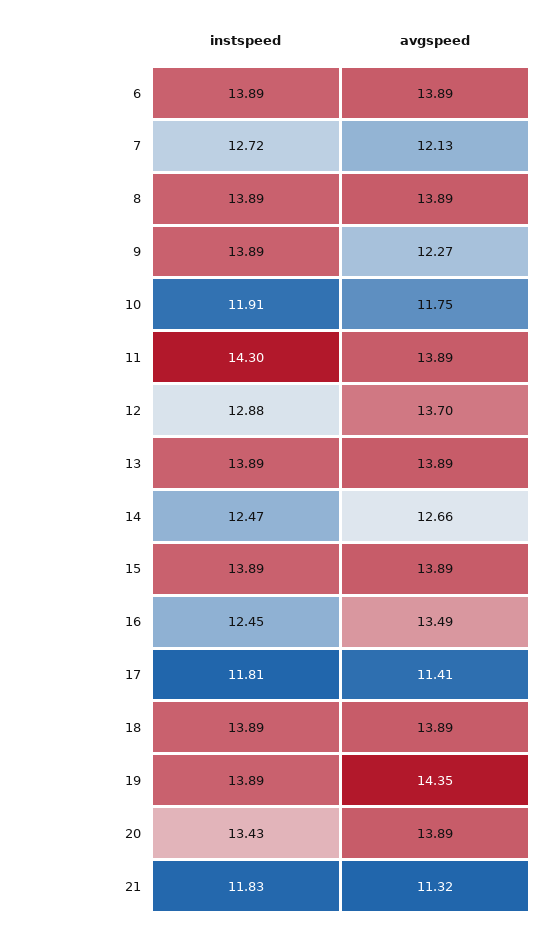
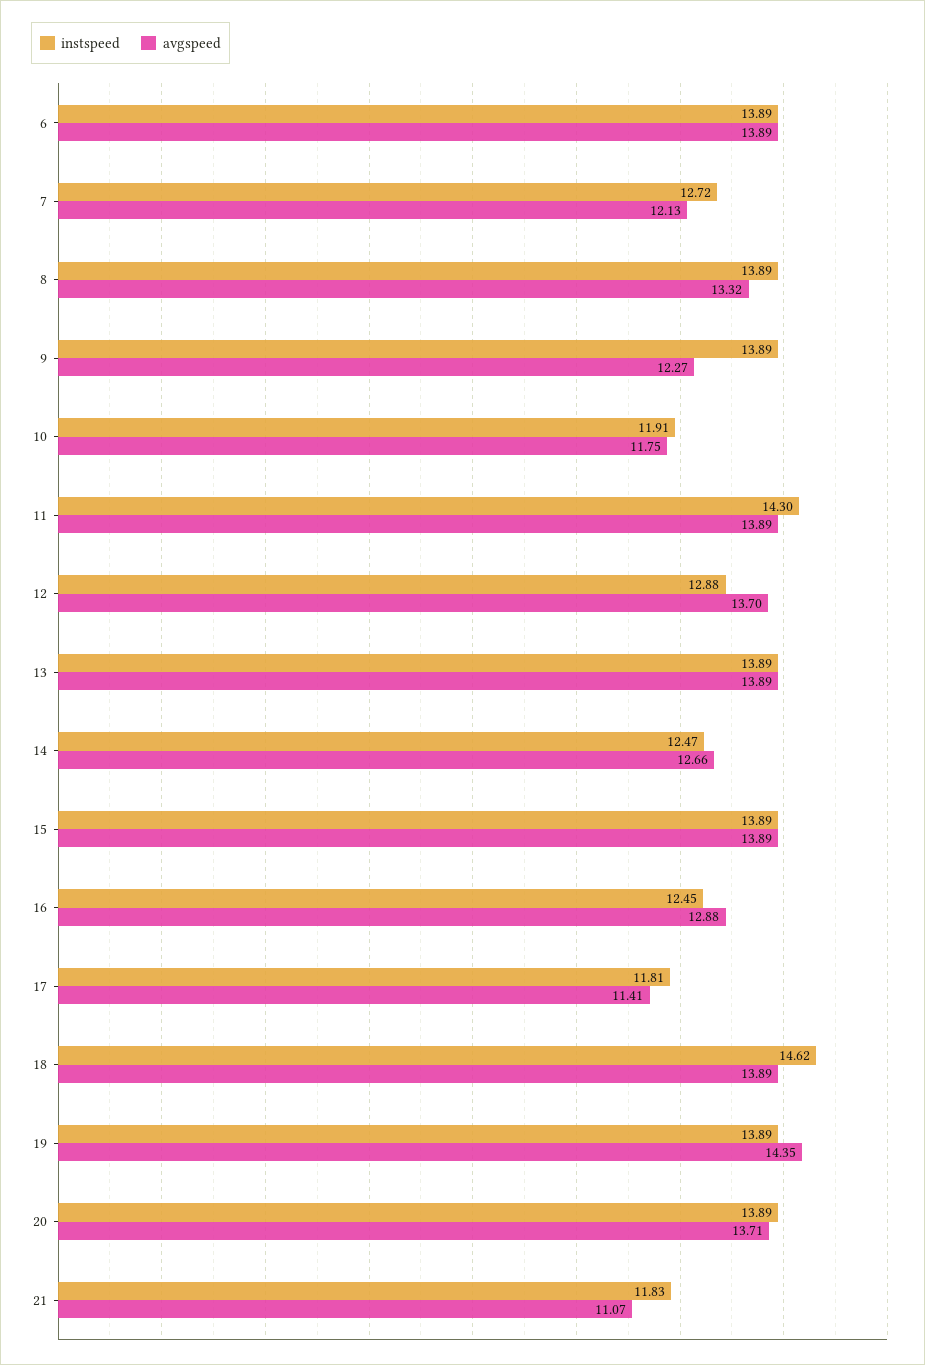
  {
    "instspeed": {
      "6": 13.89,
      "7": 12.72,
      "8": 13.89,
      "9": 13.89,
      "10": 11.91,
      "11": 14.3,
      "12": 12.88,
      "13": 13.89,
      "14": 12.47,
      "15": 13.89,
      "16": 12.45,
      "17": 11.81,
-     "18": 13.89,
+     "18": 14.62,
      "19": 13.89,
-     "20": 13.43,
+     "20": 13.89,
      "21": 11.83
    },
    "avgspeed": {
      "6": 13.89,
      "7": 12.13,
-     "8": 13.89,
+     "8": 13.32,
      "9": 12.27,
      "10": 11.75,
      "11": 13.89,
      "12": 13.7,
      "13": 13.89,
      "14": 12.66,
      "15": 13.89,
-     "16": 13.49,
+     "16": 12.88,
      "17": 11.41,
      "18": 13.89,
      "19": 14.35,
-     "20": 13.89,
+     "20": 13.71,
-     "21": 11.32
+     "21": 11.07
    }
  }

